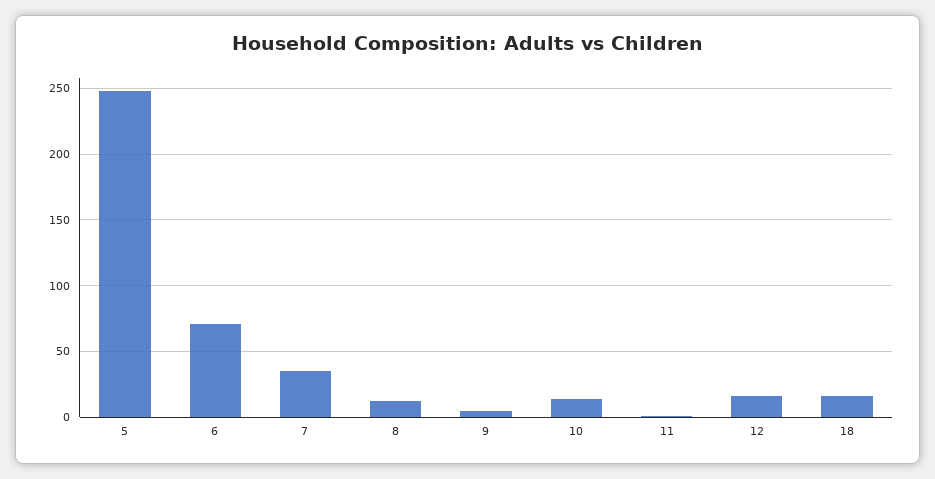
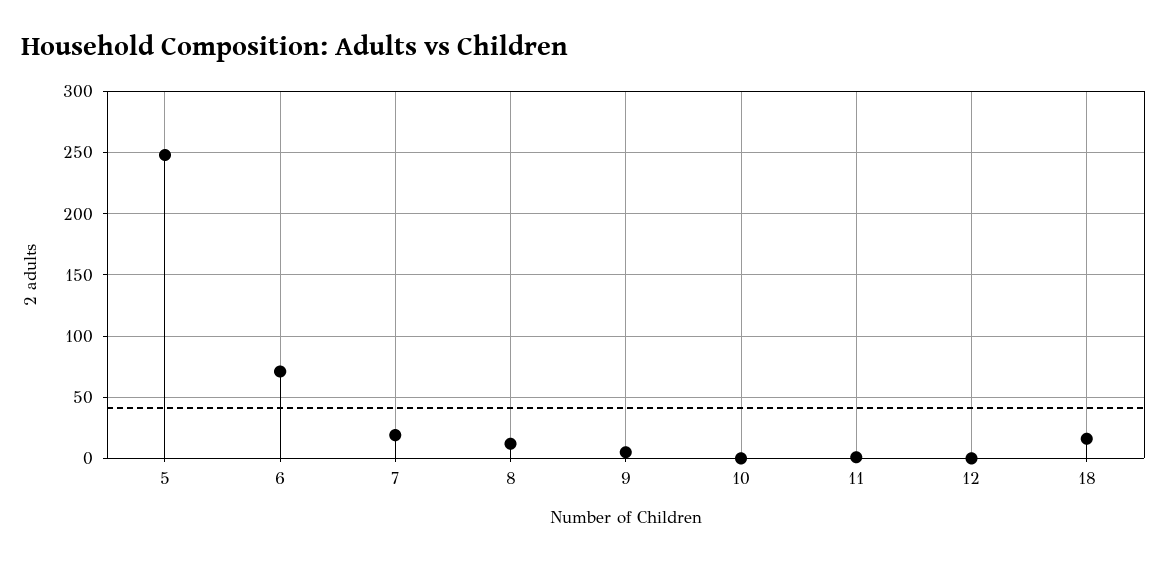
  {
    "5": 250,
    "6": 70,
-   "7": 35,
+   "7": 20,
    "8": 10,
    "9": 5,
-   "10": 15,
+   "10": 0,
    "11": 0,
-   "12": 15,
+   "12": 0,
    "18": 15
  }

